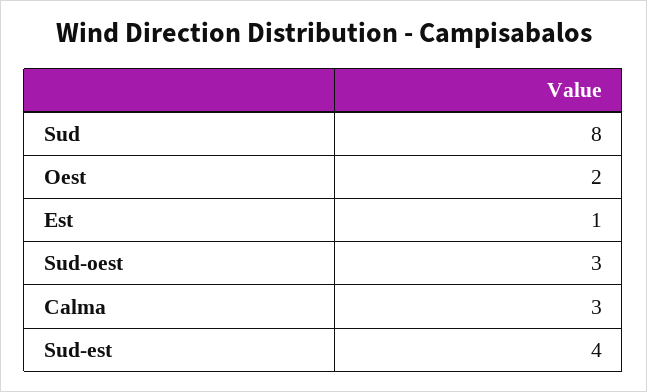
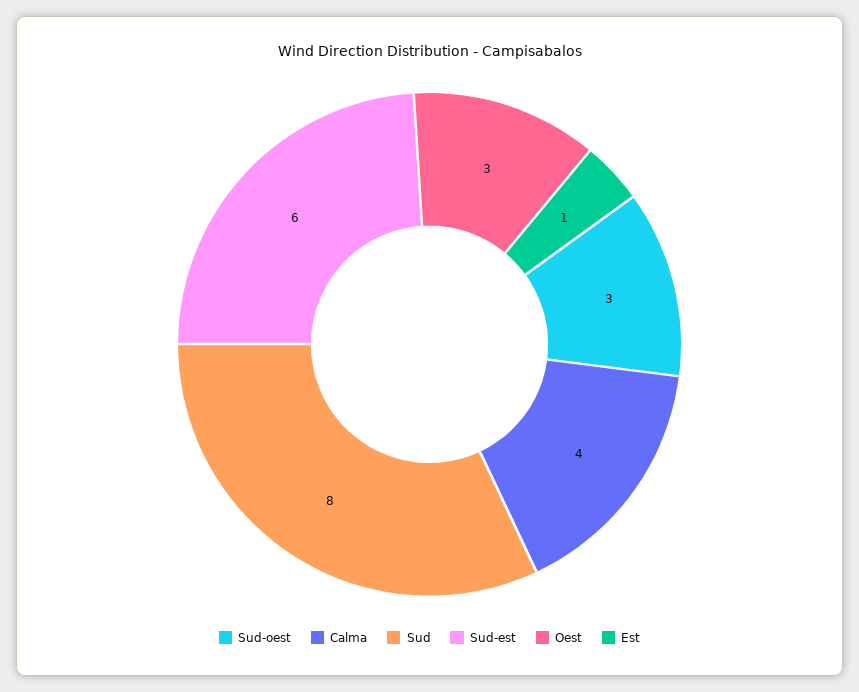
  {
    "Sud": 8,
-   "Oest": 2,
+   "Oest": 3,
    "Est": 1,
    "Sud-oest": 3,
-   "Calma": 3,
+   "Calma": 4,
-   "Sud-est": 4
+   "Sud-est": 6
  }

